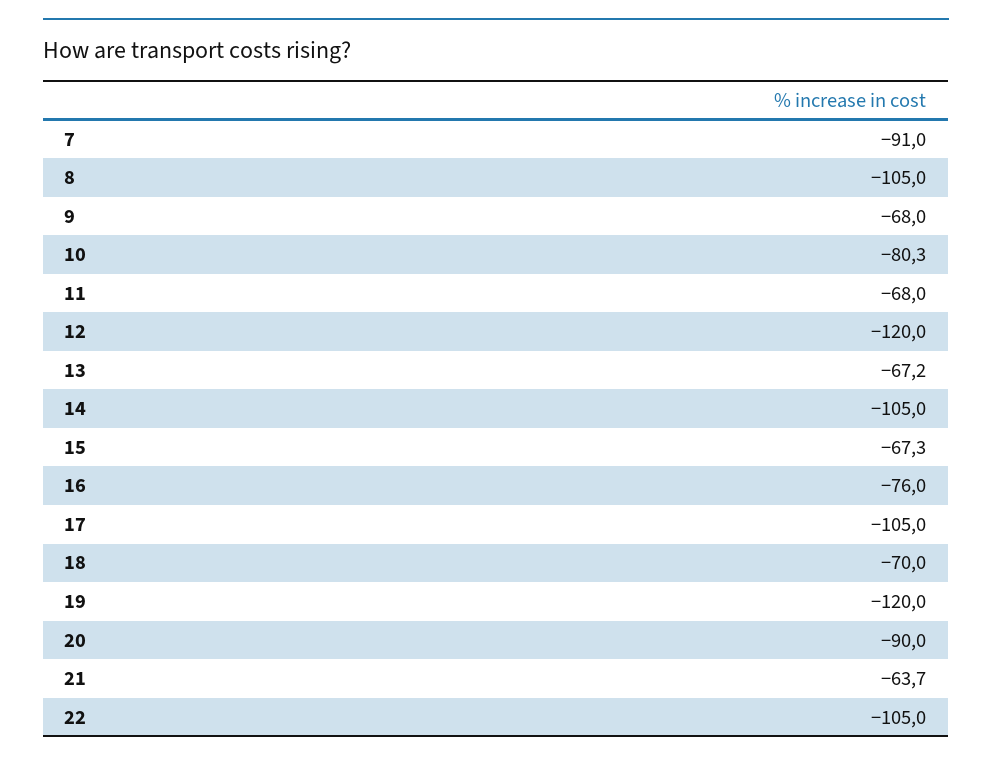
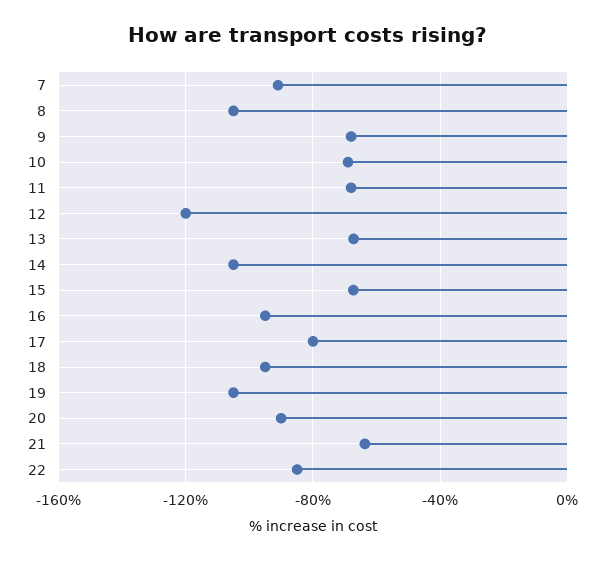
  {
    "7": -91,
    "8": -105,
    "9": -68,
-   "10": -80.3,
+   "10": -70,
    "11": -68,
    "12": -120,
    "13": -67.2,
    "14": -105,
    "15": -67.3,
-   "16": -76,
+   "16": -95,
-   "17": -105,
+   "17": -80,
-   "18": -70,
+   "18": -95,
-   "19": -120,
+   "19": -105,
    "20": -90,
    "21": -63.7,
-   "22": -105
+   "22": -85
  }

